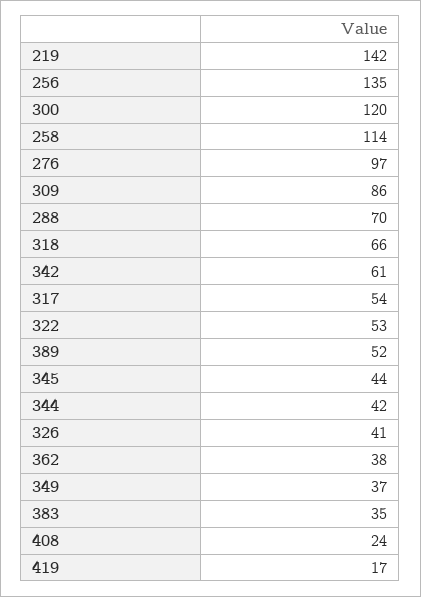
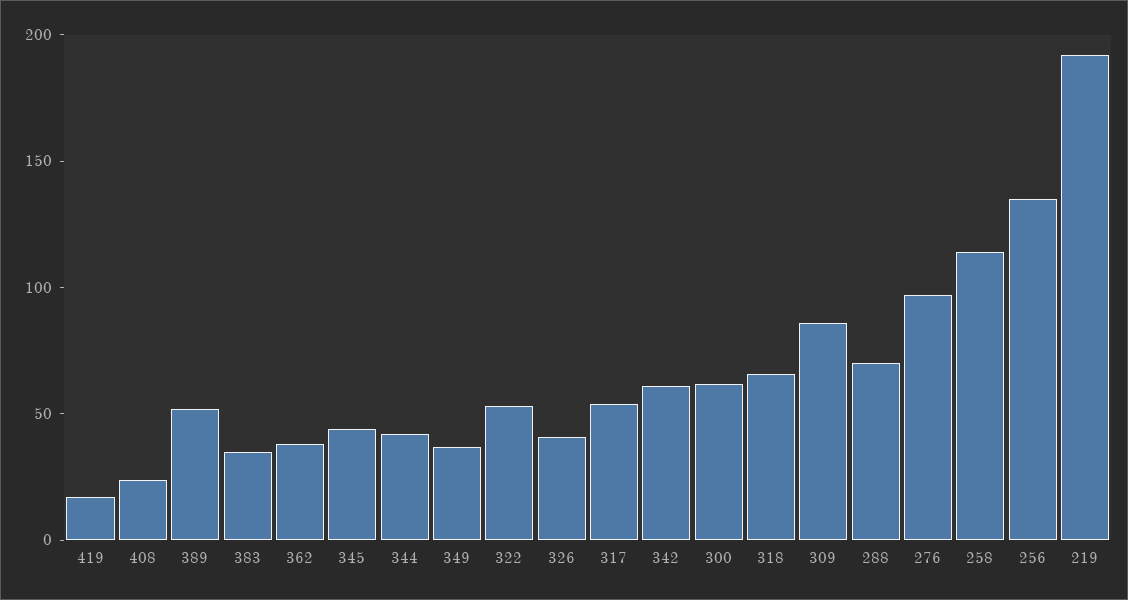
  {
-   "219": 142,
+   "219": 190,
    "256": 135,
-   "300": 120,
+   "300": 60,
    "258": 114,
    "276": 97,
    "309": 86,
    "288": 70,
    "318": 66,
    "342": 61,
    "317": 54,
    "322": 53,
    "389": 52,
    "345": 44,
    "344": 42,
    "326": 41,
    "362": 38,
    "349": 37,
    "383": 35,
    "408": 24,
    "419": 17
  }

